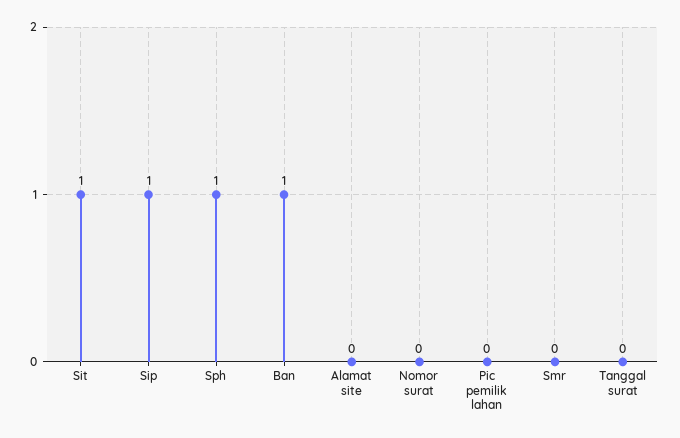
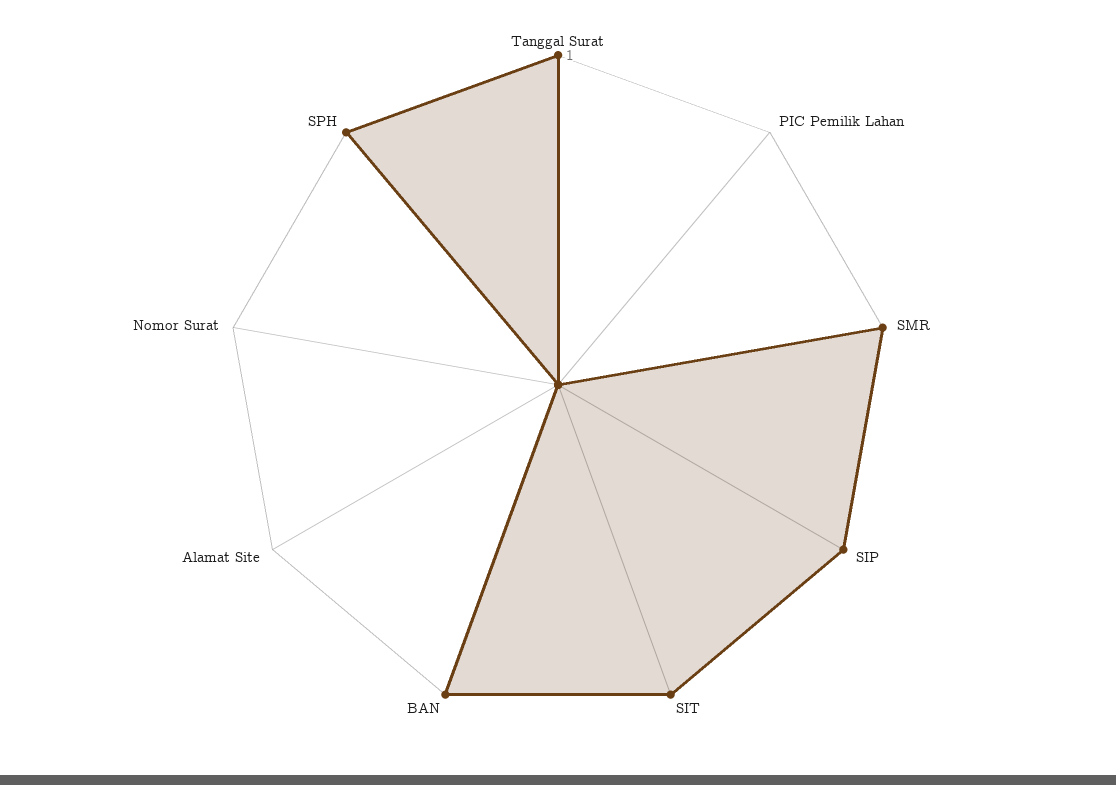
  {
    "Sit": 1,
    "Sip": 1,
    "Sph": 1,
    "Ban": 1,
    "Alamat site": 0,
    "Nomor surat": 0,
    "Pic pemilik lahan": 0,
-   "Smr": 0,
+   "Smr": 1,
-   "Tanggal surat": 0
+   "Tanggal surat": 1
  }

